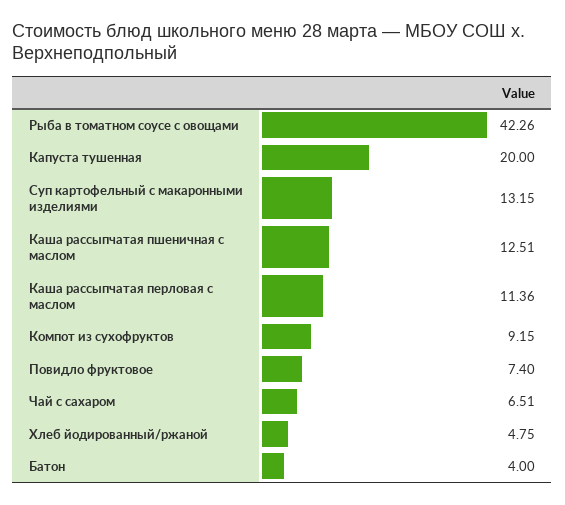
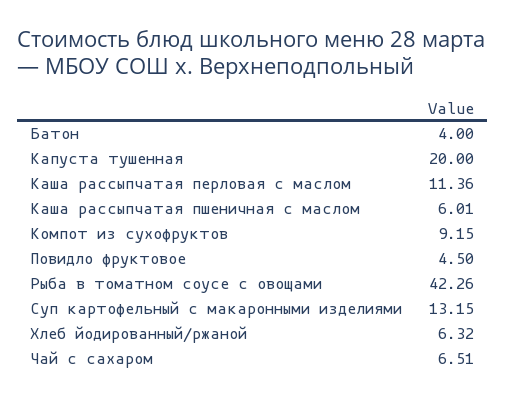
  {
    "Рыба в томатном соусе с овощами": 42.26,
    "Капуста тушенная": 20,
    "Суп картофельный с макаронными изделиями": 13.15,
-   "Каша рассыпчатая пшеничная с маслом": 12.51,
+   "Каша рассыпчатая пшеничная с маслом": 6.01,
    "Каша рассыпчатая перловая с маслом": 11.36,
    "Компот из сухофруктов": 9.15,
-   "Повидло фруктовое": 7.4,
+   "Повидло фруктовое": 4.5,
    "Чай с сахаром": 6.51,
-   "Хлеб йодированный/ржаной": 4.75,
+   "Хлеб йодированный/ржаной": 6.32,
    "Батон": 4
  }

